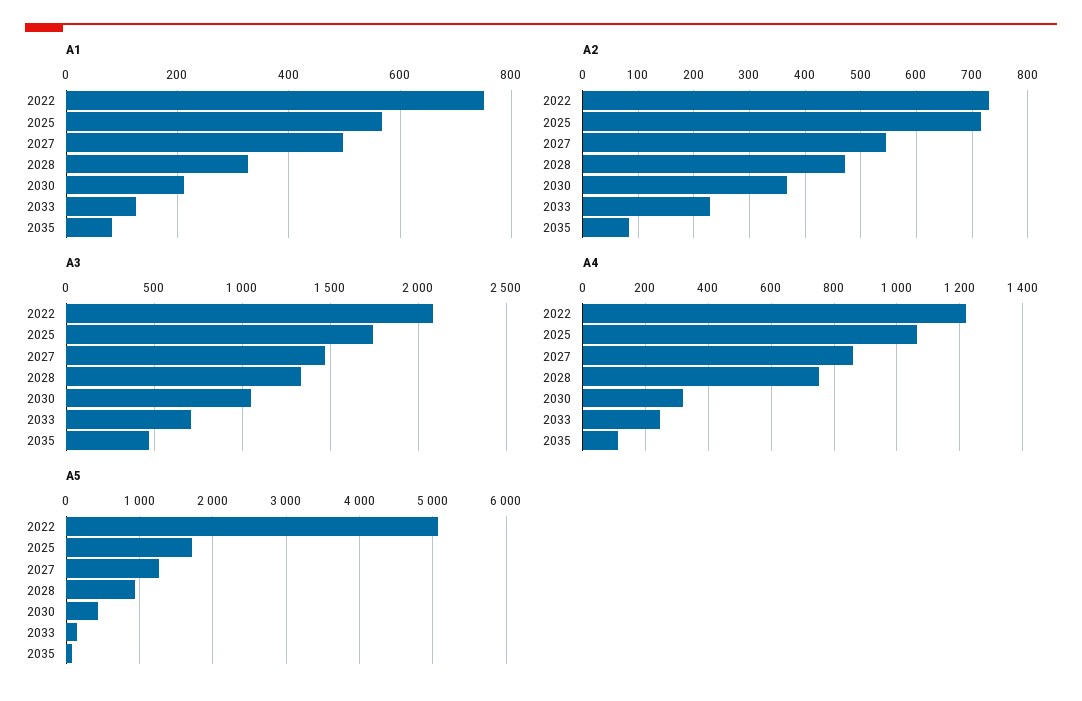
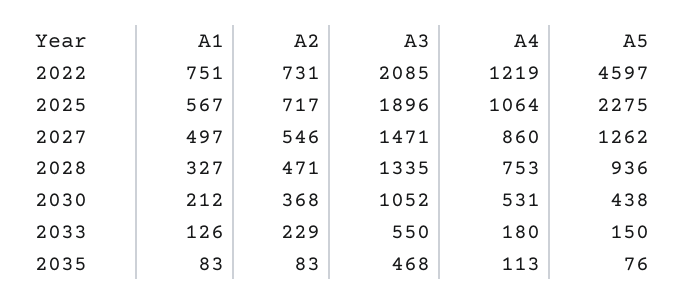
  {
    "A1": {
      "2022": 751,
      "2025": 567,
      "2027": 497,
      "2028": 327,
      "2030": 212,
      "2033": 126,
      "2035": 83
    },
    "A2": {
      "2022": 731,
      "2025": 717,
      "2027": 546,
      "2028": 471,
      "2030": 368,
      "2033": 229,
      "2035": 83
    },
    "A3": {
      "2022": 2085,
-     "2025": 1750,
+     "2025": 1896,
      "2027": 1471,
      "2028": 1335,
      "2030": 1052,
-     "2033": 700,
+     "2033": 550,
      "2035": 468
    },
    "A4": {
      "2022": 1219,
      "2025": 1064,
      "2027": 860,
      "2028": 753,
-     "2030": 320,
+     "2030": 531,
-     "2033": 240,
+     "2033": 180,
      "2035": 113
    },
    "A5": {
-     "2022": 5100,
+     "2022": 4597,
-     "2025": 1700,
+     "2025": 2275,
      "2027": 1262,
      "2028": 936,
      "2030": 438,
      "2033": 150,
      "2035": 76
    }
  }

